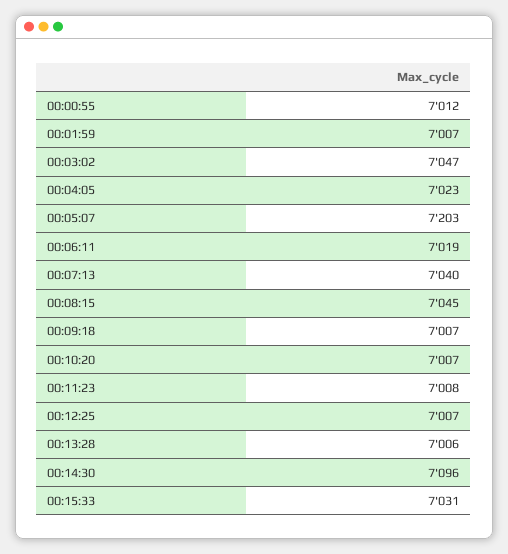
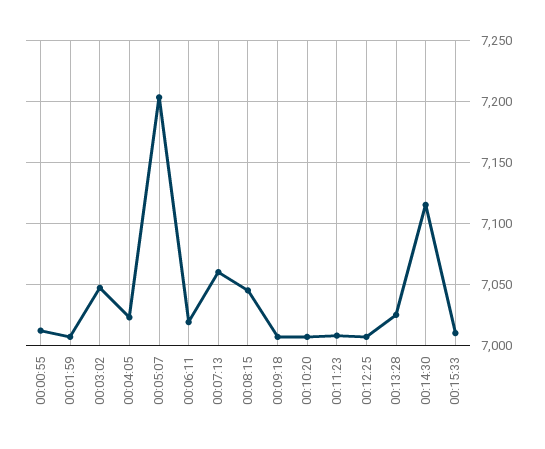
  {
    "00:00:55": 7012,
    "00:01:59": 7007,
    "00:03:02": 7047,
    "00:04:05": 7023,
    "00:05:07": 7203,
    "00:06:11": 7019,
-   "00:07:13": 7040,
+   "00:07:13": 7060,
    "00:08:15": 7045,
    "00:09:18": 7007,
    "00:10:20": 7007,
    "00:11:23": 7008,
    "00:12:25": 7007,
-   "00:13:28": 7006,
+   "00:13:28": 7025,
-   "00:14:30": 7096,
+   "00:14:30": 7115,
-   "00:15:33": 7031
+   "00:15:33": 7010
  }

